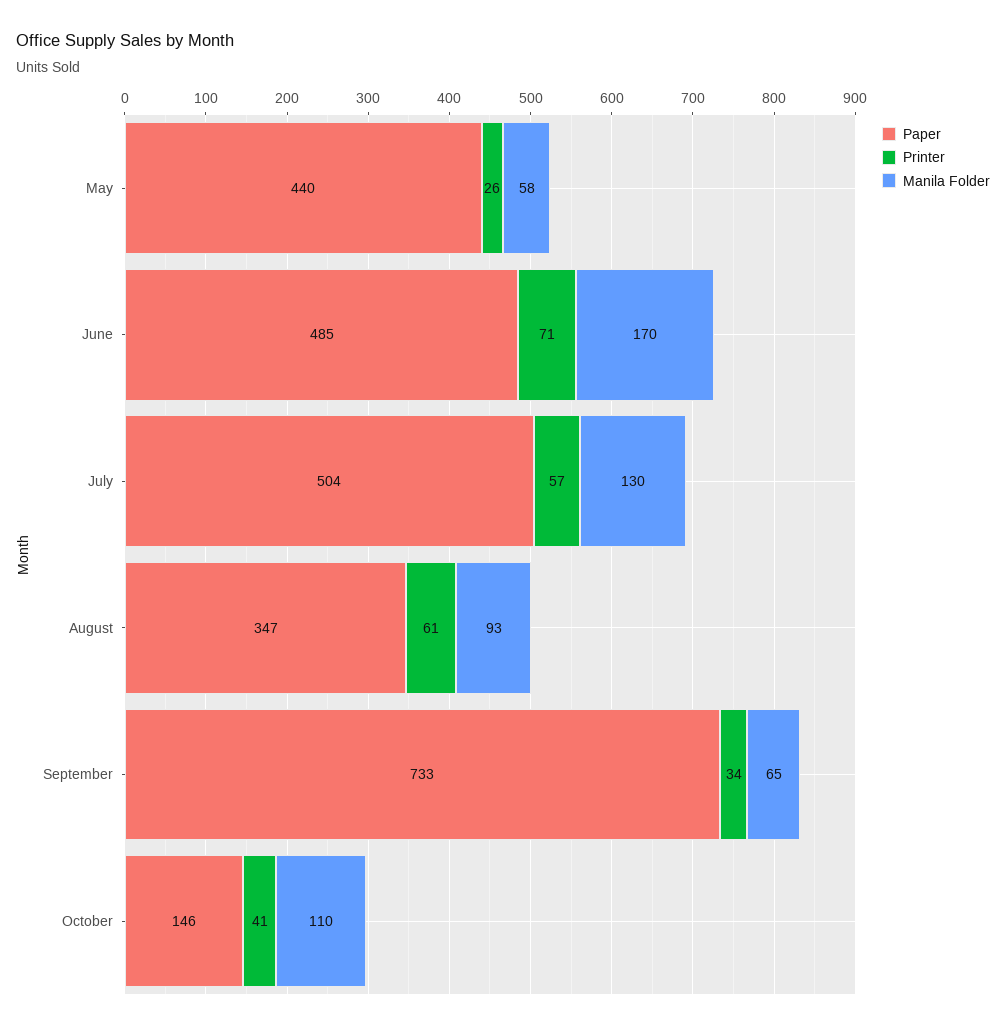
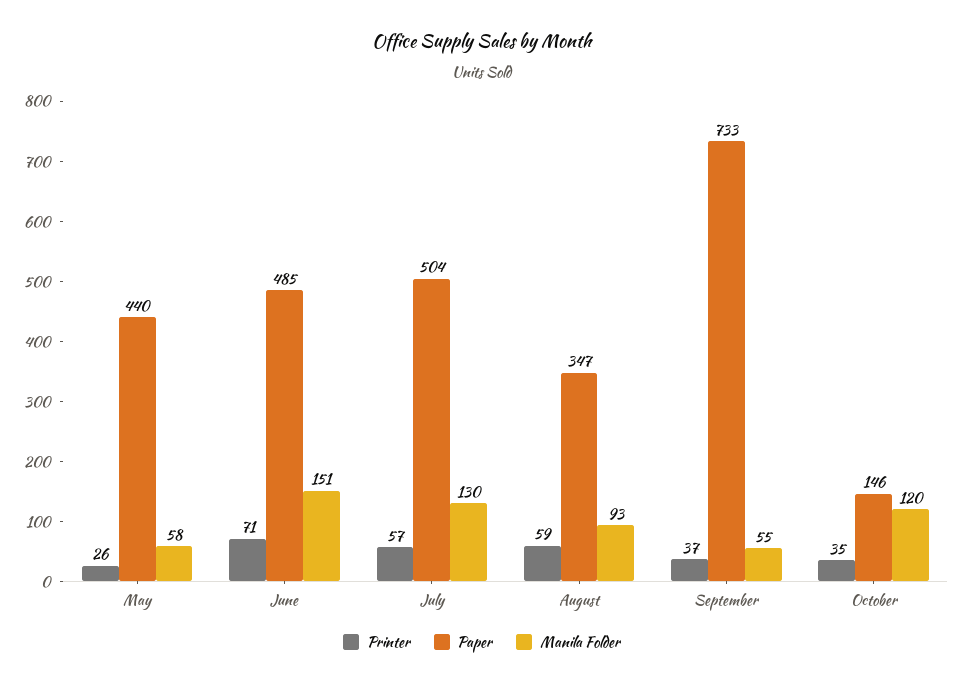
  {
    "Paper": {
      "May": 440,
      "June": 485,
      "July": 504,
      "August": 347,
      "September": 733,
      "October": 146
    },
    "Printer": {
      "May": 26,
      "June": 71,
      "July": 57,
-     "August": 61,
+     "August": 59,
-     "September": 34,
+     "September": 37,
-     "October": 41
+     "October": 35
    },
    "Manila Folder": {
      "May": 58,
-     "June": 170,
+     "June": 151,
      "July": 130,
      "August": 93,
-     "September": 65,
+     "September": 55,
-     "October": 110
+     "October": 120
    }
  }

